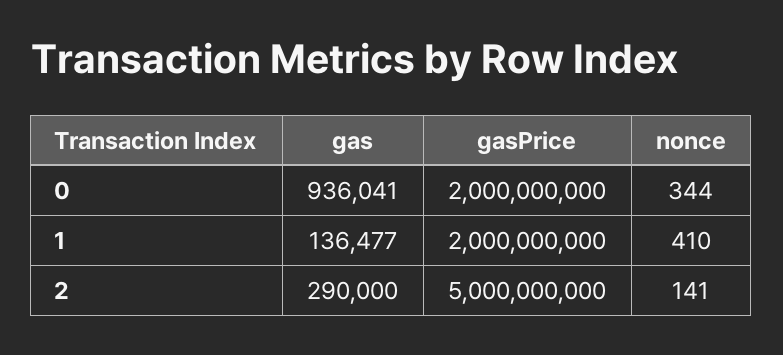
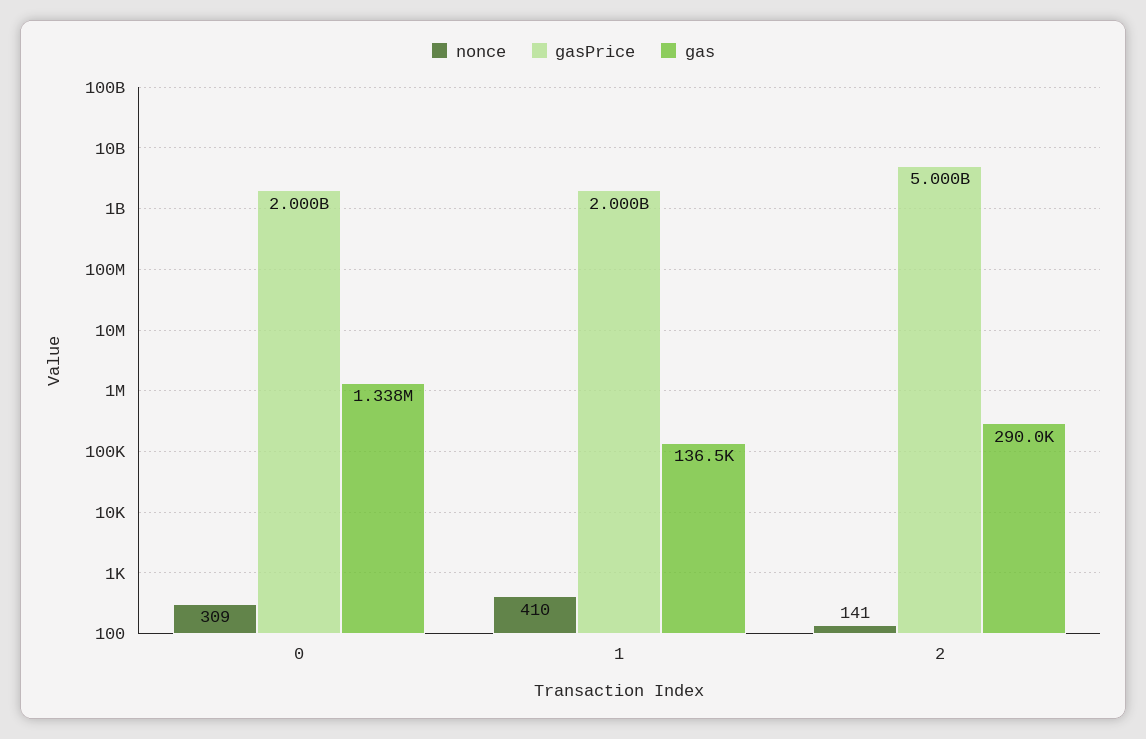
  {
    "gas": {
-     "0": 936041,
+     "0": 1338000,
      "1": 136477,
      "2": 290000
    },
    "gasPrice": {
      "0": 2000000000,
      "1": 2000000000,
      "2": 5000000000
    },
    "nonce": {
-     "0": 344,
+     "0": 309,
      "1": 410,
      "2": 141
    }
  }

